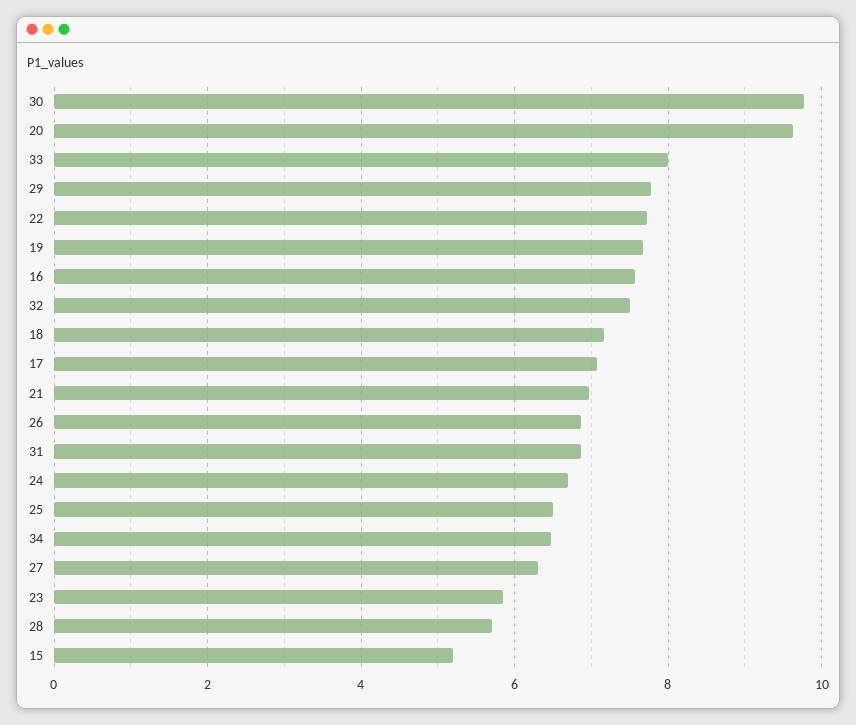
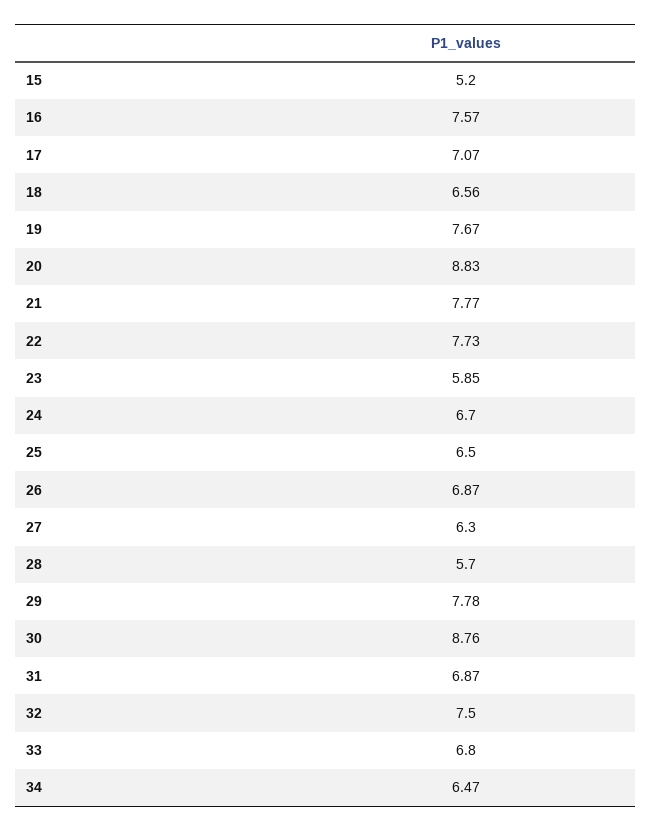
  {
-   "30": 9.8,
+   "30": 8.76,
-   "20": 9.6,
+   "20": 8.83,
-   "33": 8,
+   "33": 6.8,
    "29": 7.78,
    "22": 7.73,
    "19": 7.67,
    "16": 7.57,
    "32": 7.5,
-   "18": 7.2,
+   "18": 6.56,
    "17": 7.07,
-   "21": 7,
+   "21": 7.77,
    "26": 6.87,
    "31": 6.87,
    "24": 6.7,
    "25": 6.5,
    "34": 6.47,
    "27": 6.3,
    "23": 5.85,
    "28": 5.7,
    "15": 5.2
  }

